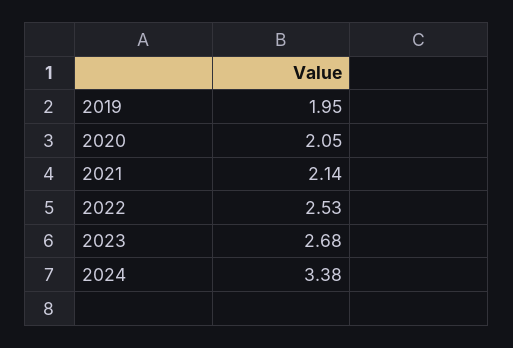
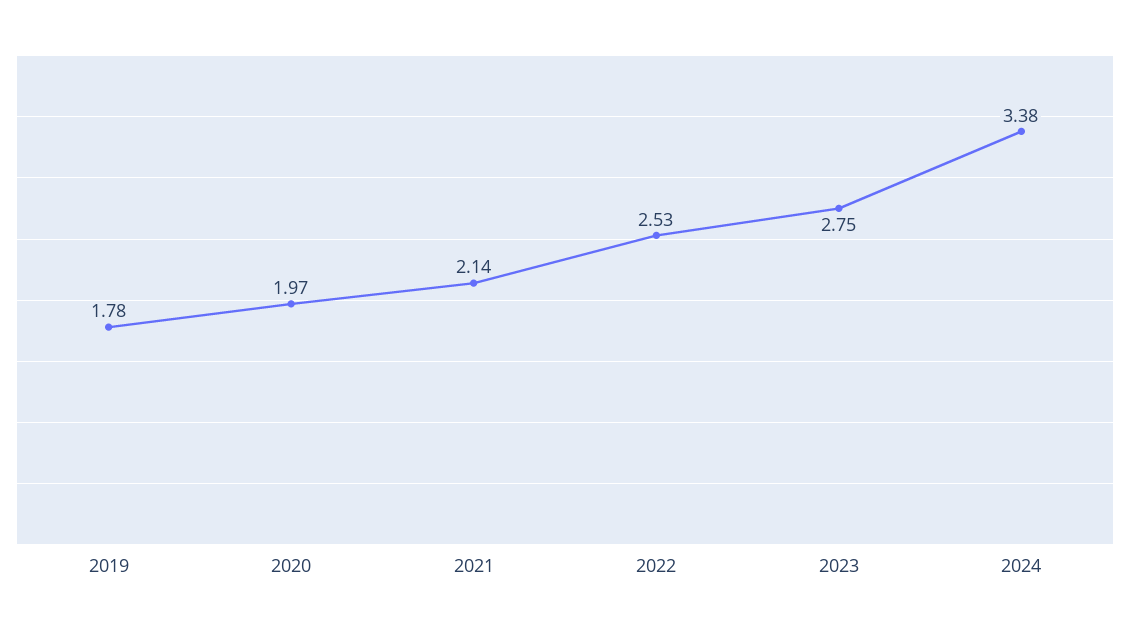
  {
-   "2019": 1.95,
+   "2019": 1.78,
-   "2020": 2.05,
+   "2020": 1.97,
    "2021": 2.14,
    "2022": 2.53,
-   "2023": 2.68,
+   "2023": 2.75,
    "2024": 3.38
  }

